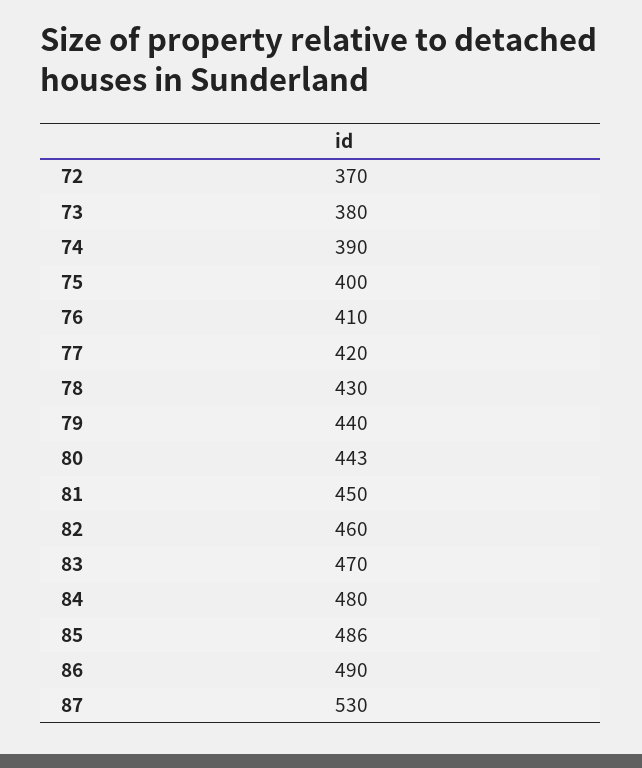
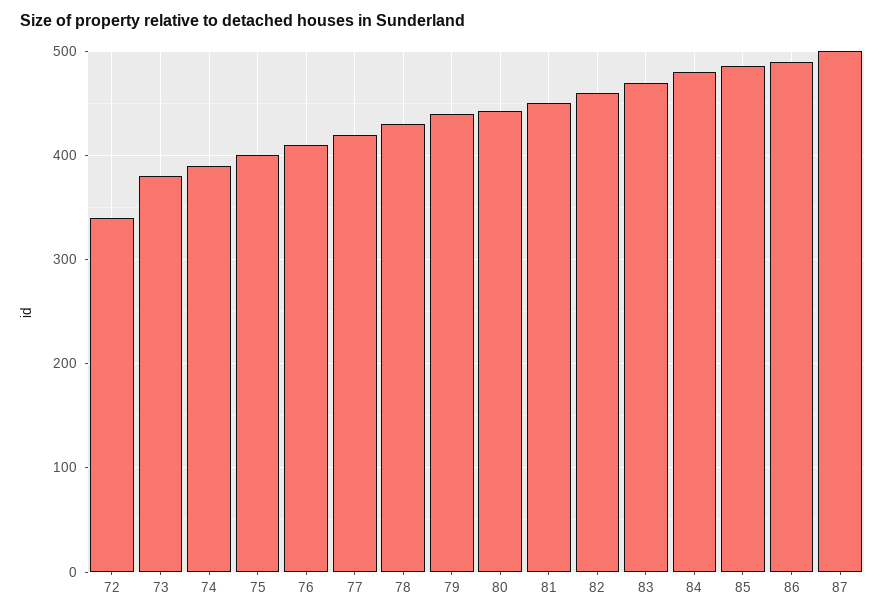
  {
-   "72": 370,
+   "72": 340,
    "73": 380,
    "74": 390,
    "75": 400,
    "76": 410,
    "77": 420,
    "78": 430,
    "79": 440,
    "80": 443,
    "81": 450,
    "82": 460,
    "83": 470,
    "84": 480,
    "85": 486,
    "86": 490,
-   "87": 530
+   "87": 500
  }

